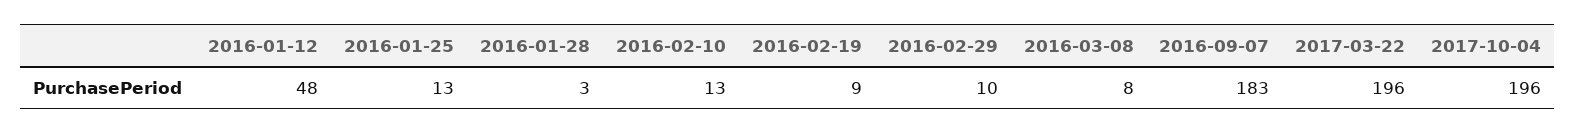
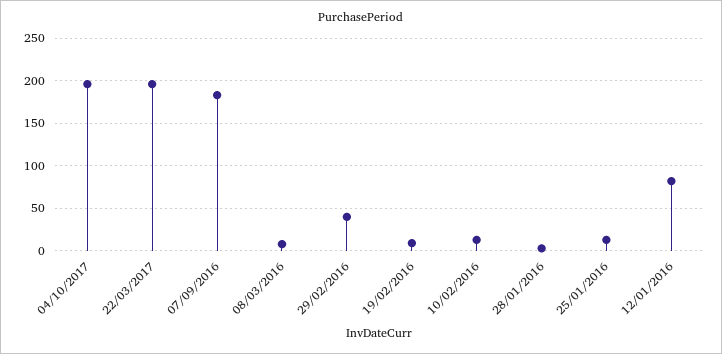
  {
-   "2016-01-12": 48,
+   "2016-01-12": 80,
    "2016-01-25": 13,
    "2016-01-28": 3,
    "2016-02-10": 13,
    "2016-02-19": 9,
-   "2016-02-29": 10,
+   "2016-02-29": 40,
    "2016-03-08": 8,
    "2016-09-07": 183,
    "2017-03-22": 196,
    "2017-10-04": 196
  }

